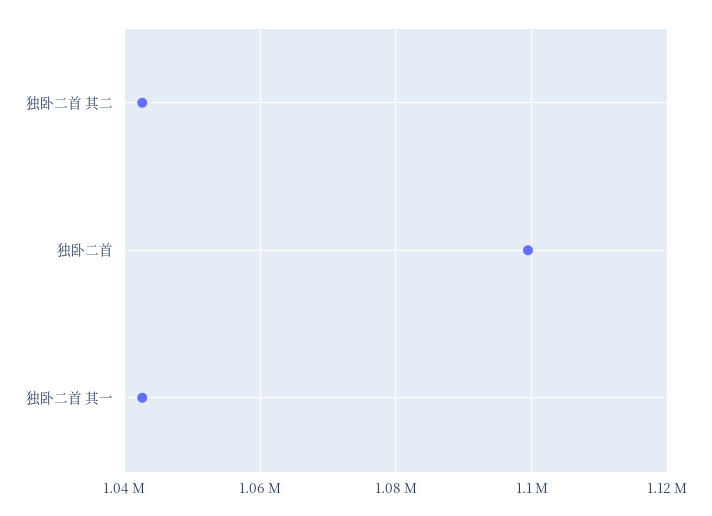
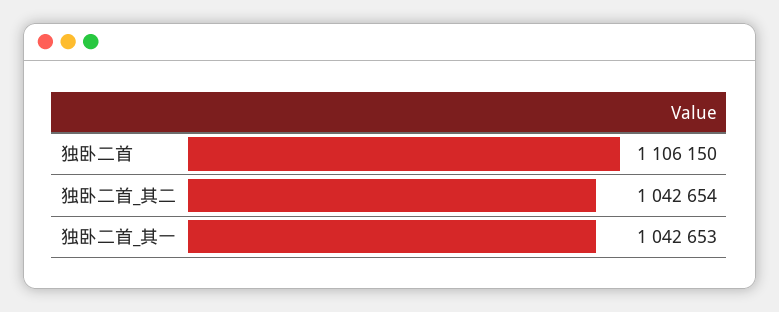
  {
    "独卧二首 其二": 1042654,
-   "独卧二首": 1100000,
+   "独卧二首": 1106150,
    "独卧二首 其一": 1042653
  }

